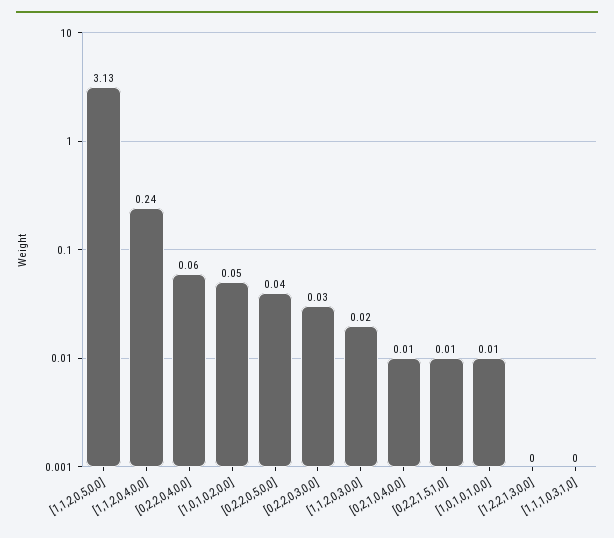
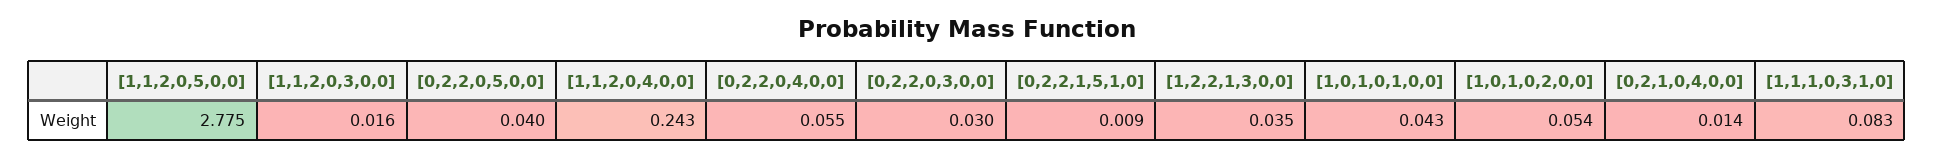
  {
-   "[1,1,2,0,5,0,0]": 3.13,
+   "[1,1,2,0,5,0,0]": 2.775,
    "[1,1,2,0,4,0,0]": 0.243,
    "[0,2,2,0,4,0,0]": 0.055,
    "[1,0,1,0,2,0,0]": 0.054,
    "[0,2,2,0,5,0,0]": 0.04,
    "[0,2,2,0,3,0,0]": 0.03,
    "[1,1,2,0,3,0,0]": 0.016,
    "[0,2,1,0,4,0,0]": 0.014,
    "[0,2,2,1,5,1,0]": 0.009,
-   "[1,0,1,0,1,0,0]": 0.01,
+   "[1,0,1,0,1,0,0]": 0.043,
-   "[1,2,2,1,3,0,0]": 0,
+   "[1,2,2,1,3,0,0]": 0.035,
-   "[1,1,1,0,3,1,0]": 0
+   "[1,1,1,0,3,1,0]": 0.083
  }

